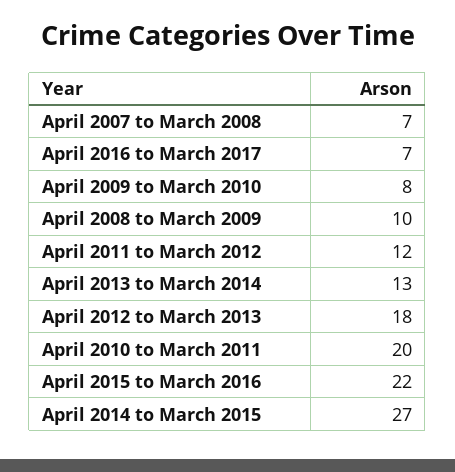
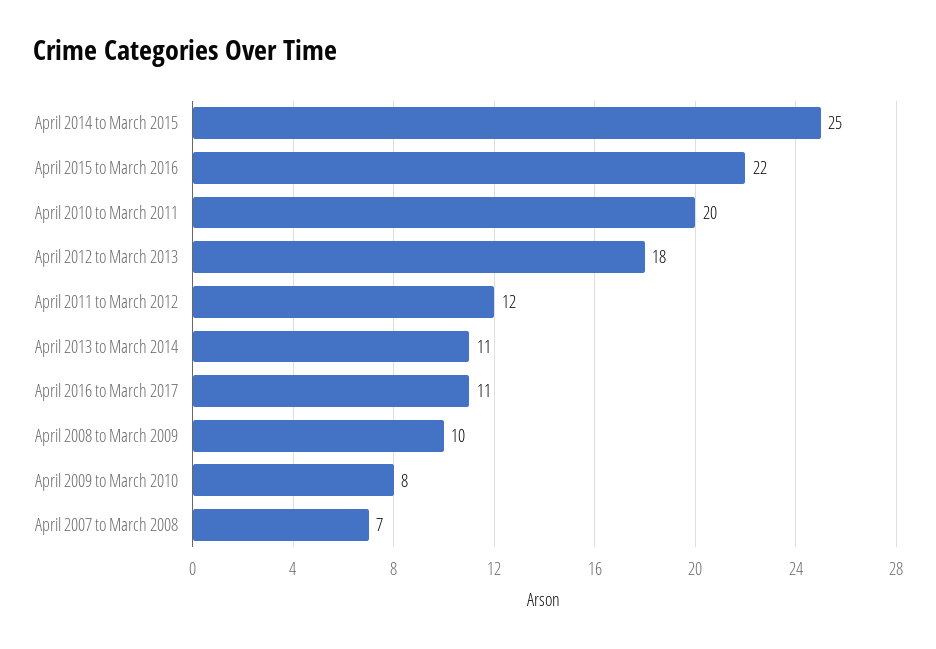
  {
    "April 2007 to March 2008": 7,
-   "April 2016 to March 2017": 7,
+   "April 2016 to March 2017": 11,
    "April 2009 to March 2010": 8,
    "April 2008 to March 2009": 10,
    "April 2011 to March 2012": 12,
-   "April 2013 to March 2014": 13,
+   "April 2013 to March 2014": 11,
    "April 2012 to March 2013": 18,
    "April 2010 to March 2011": 20,
    "April 2015 to March 2016": 22,
-   "April 2014 to March 2015": 27
+   "April 2014 to March 2015": 25
  }

